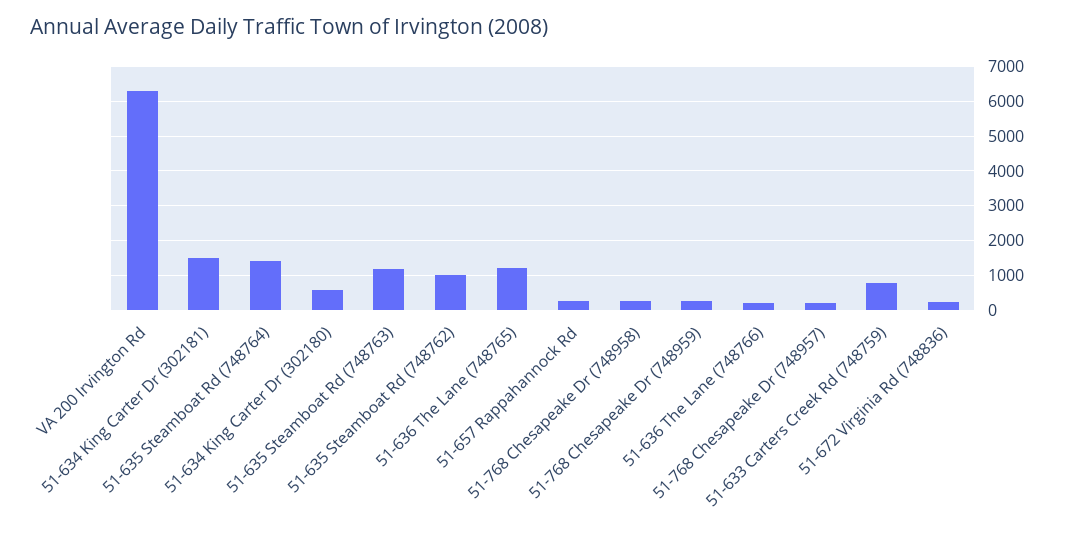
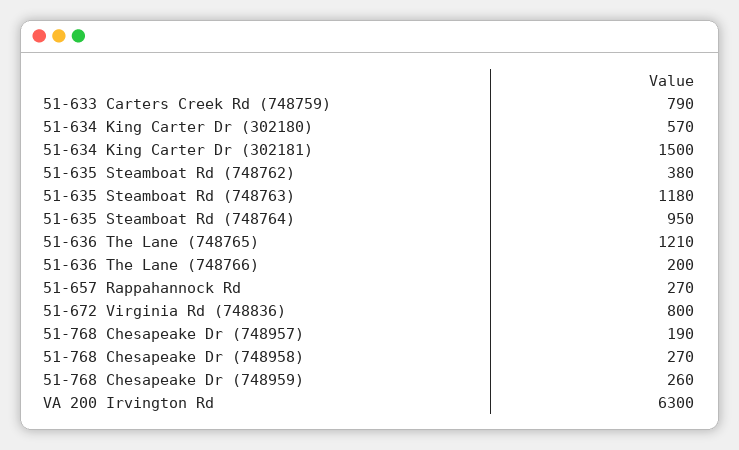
  {
    "VA 200 Irvington Rd": 6300,
    "51-634 King Carter Dr (302181)": 1500,
-   "51-635 Steamboat Rd (748764)": 1400,
+   "51-635 Steamboat Rd (748764)": 950,
    "51-634 King Carter Dr (302180)": 570,
    "51-635 Steamboat Rd (748763)": 1180,
-   "51-635 Steamboat Rd (748762)": 1000,
+   "51-635 Steamboat Rd (748762)": 380,
    "51-636 The Lane (748765)": 1210,
    "51-657 Rappahannock Rd": 270,
    "51-768 Chesapeake Dr (748958)": 270,
    "51-768 Chesapeake Dr (748959)": 260,
    "51-636 The Lane (748766)": 200,
    "51-768 Chesapeake Dr (748957)": 190,
    "51-633 Carters Creek Rd (748759)": 790,
-   "51-672 Virginia Rd (748836)": 200
+   "51-672 Virginia Rd (748836)": 800
  }

